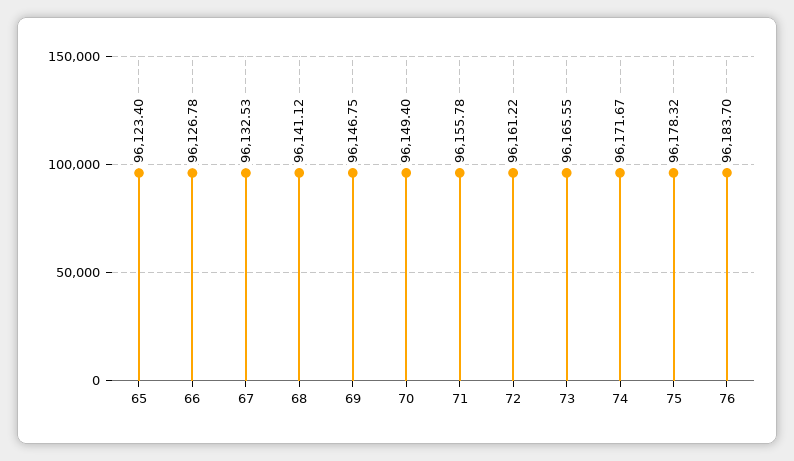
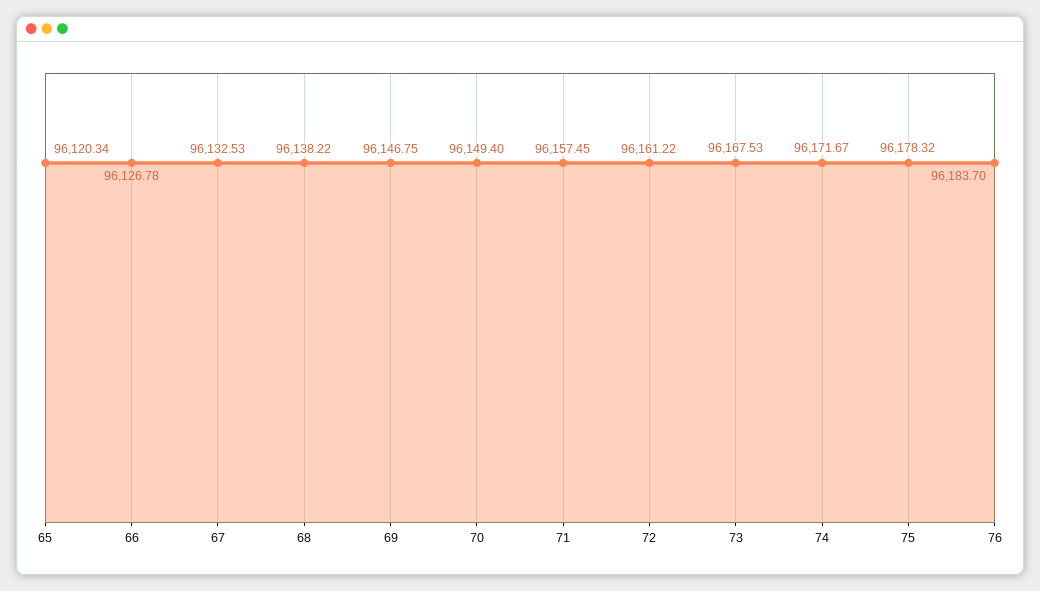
  {
-   "65": 96123.4,
+   "65": 96120.34,
    "66": 96126.78,
    "67": 96132.53,
-   "68": 96141.12,
+   "68": 96138.22,
    "69": 96146.75,
    "70": 96149.4,
-   "71": 96155.78,
+   "71": 96157.45,
    "72": 96161.22,
-   "73": 96165.55,
+   "73": 96167.53,
    "74": 96171.67,
    "75": 96178.32,
    "76": 96183.7
  }

